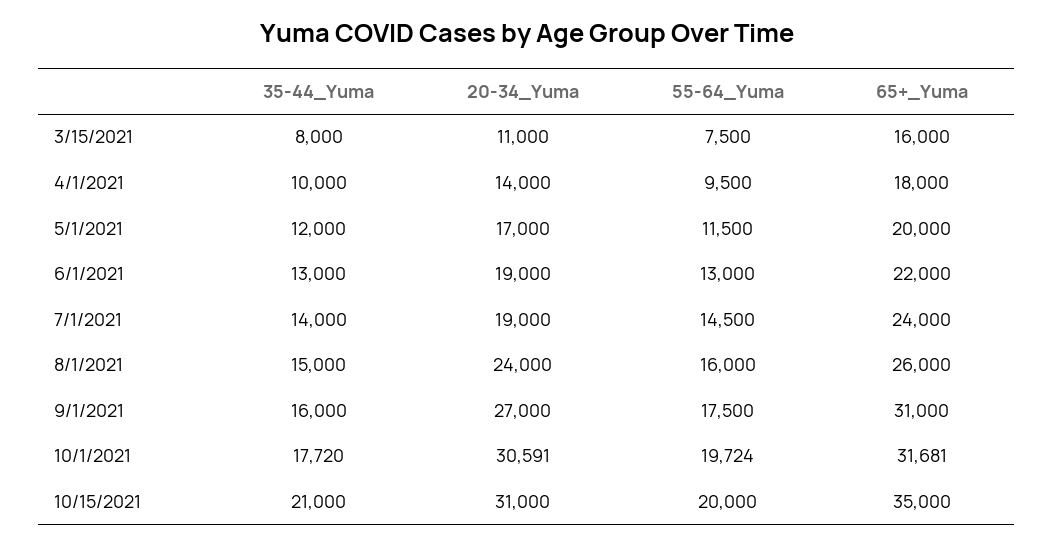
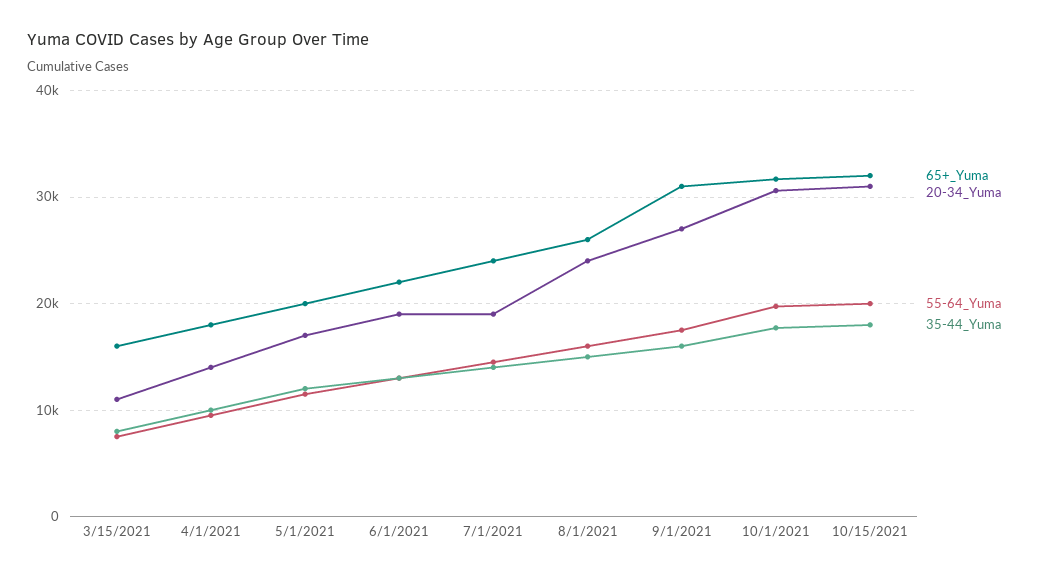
  {
    "35-44_Yuma": {
      "3/15/2021": 8000,
      "4/1/2021": 10000,
      "5/1/2021": 12000,
      "6/1/2021": 13000,
      "7/1/2021": 14000,
      "8/1/2021": 15000,
      "9/1/2021": 16000,
      "10/1/2021": 17720,
-     "10/15/2021": 21000
+     "10/15/2021": 18000
    },
    "20-34_Yuma": {
      "3/15/2021": 11000,
      "4/1/2021": 14000,
      "5/1/2021": 17000,
      "6/1/2021": 19000,
      "7/1/2021": 19000,
      "8/1/2021": 24000,
      "9/1/2021": 27000,
      "10/1/2021": 30591,
      "10/15/2021": 31000
    },
    "55-64_Yuma": {
      "3/15/2021": 7500,
      "4/1/2021": 9500,
      "5/1/2021": 11500,
      "6/1/2021": 13000,
      "7/1/2021": 14500,
      "8/1/2021": 16000,
      "9/1/2021": 17500,
      "10/1/2021": 19724,
      "10/15/2021": 20000
    },
    "65+_Yuma": {
      "3/15/2021": 16000,
      "4/1/2021": 18000,
      "5/1/2021": 20000,
      "6/1/2021": 22000,
      "7/1/2021": 24000,
      "8/1/2021": 26000,
      "9/1/2021": 31000,
      "10/1/2021": 31681,
-     "10/15/2021": 35000
+     "10/15/2021": 32000
    }
  }

